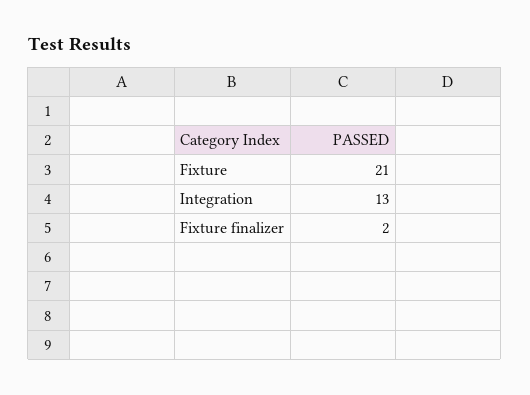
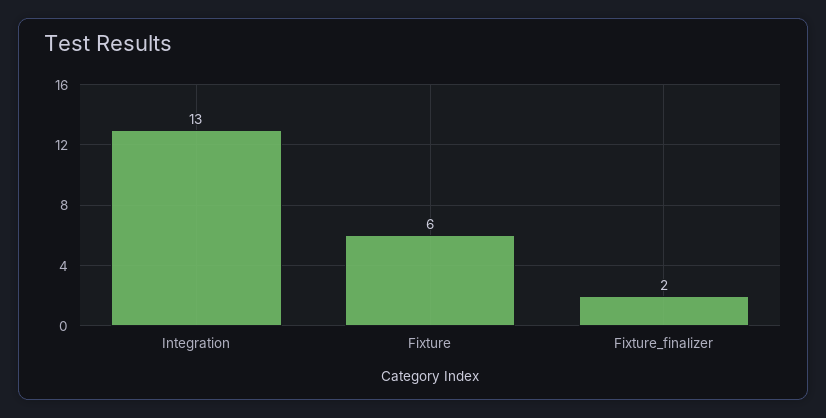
  {
-   "Fixture": 21,
+   "Fixture": 6,
    "Integration": 13,
    "Fixture finalizer": 2
  }

